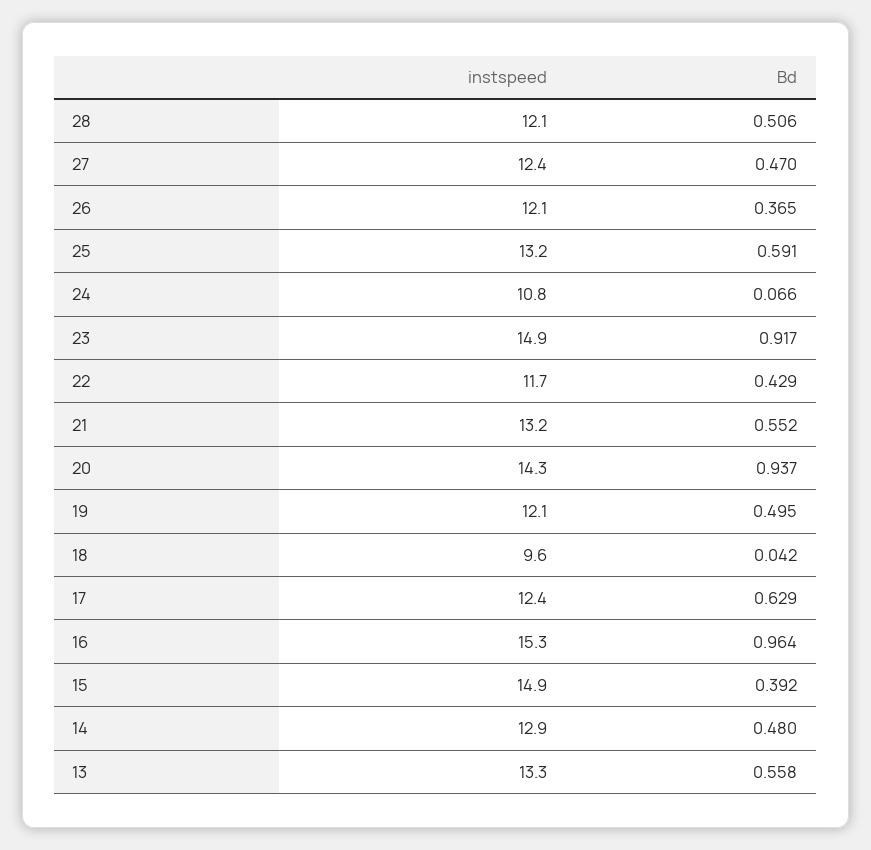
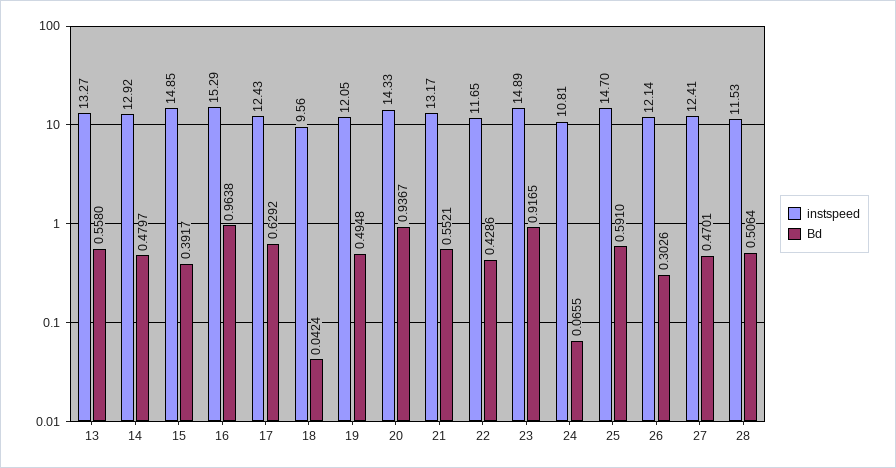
  {
    "instspeed": {
-     "28": 12.1,
+     "28": 11.53,
      "27": 12.41,
      "26": 12.14,
-     "25": 13.2,
+     "25": 14.7,
      "24": 10.81,
      "23": 14.89,
      "22": 11.65,
      "21": 13.17,
      "20": 14.33,
      "19": 12.05,
      "18": 9.56,
      "17": 12.43,
      "16": 15.29,
      "15": 14.85,
      "14": 12.92,
      "13": 13.27
    },
    "Bd": {
      "28": 0.5064,
      "27": 0.4701,
-     "26": 0.365,
+     "26": 0.3026,
      "25": 0.591,
      "24": 0.0655,
      "23": 0.9165,
      "22": 0.4286,
      "21": 0.5521,
      "20": 0.9367,
      "19": 0.4948,
      "18": 0.0424,
      "17": 0.6292,
      "16": 0.9638,
      "15": 0.3917,
      "14": 0.4797,
      "13": 0.558
    }
  }

